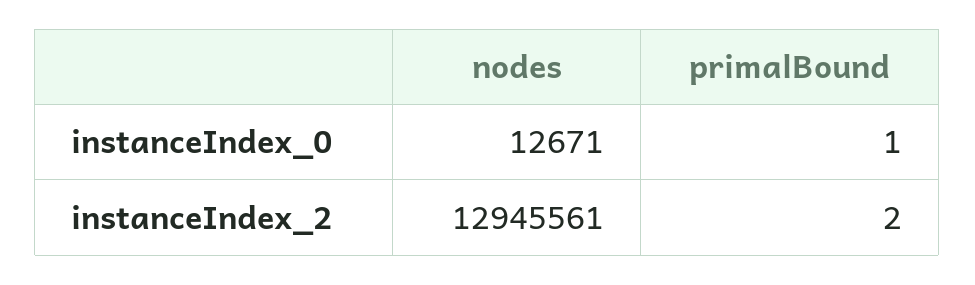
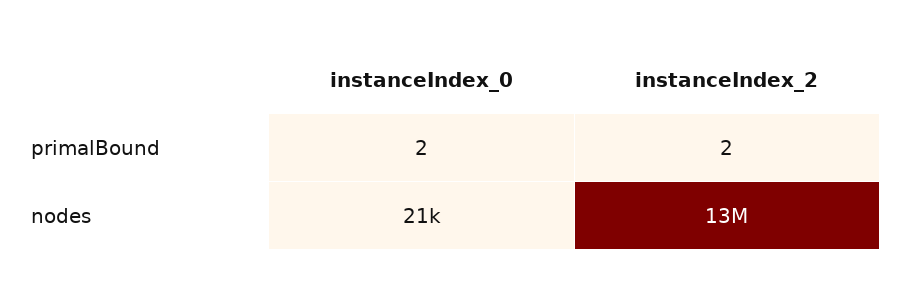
  {
    "nodes": {
-     "instanceIndex_0": 12671,
+     "instanceIndex_0": 21000,
      "instanceIndex_2": 12945561
    },
    "primalBound": {
-     "instanceIndex_0": 1,
+     "instanceIndex_0": 2,
      "instanceIndex_2": 2
    }
  }

